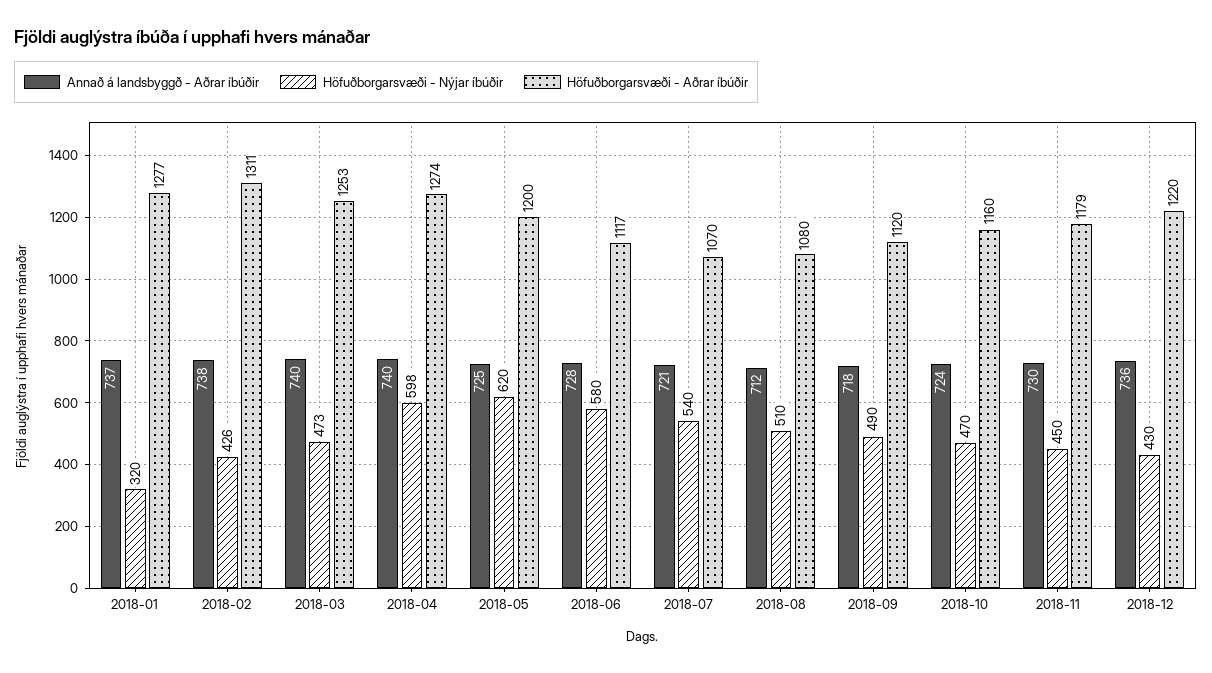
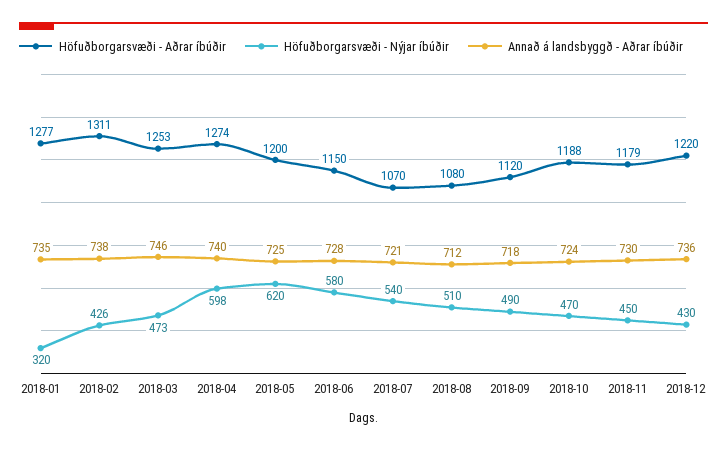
  {
    "Annað á landsbyggð - Aðrar íbúðir": {
-     "2018-01": 737,
+     "2018-01": 735,
      "2018-02": 738,
-     "2018-03": 740,
+     "2018-03": 746,
      "2018-04": 740,
      "2018-05": 725,
      "2018-06": 728,
      "2018-07": 721,
      "2018-08": 712,
      "2018-09": 718,
      "2018-10": 724,
      "2018-11": 730,
      "2018-12": 736
    },
    "Höfuðborgarsvæði - Nýjar íbúðir": {
      "2018-01": 320,
      "2018-02": 426,
      "2018-03": 473,
      "2018-04": 598,
      "2018-05": 620,
      "2018-06": 580,
      "2018-07": 540,
      "2018-08": 510,
      "2018-09": 490,
      "2018-10": 470,
      "2018-11": 450,
      "2018-12": 430
    },
    "Höfuðborgarsvæði - Aðrar íbúðir": {
      "2018-01": 1277,
      "2018-02": 1311,
      "2018-03": 1253,
      "2018-04": 1274,
      "2018-05": 1200,
-     "2018-06": 1117,
+     "2018-06": 1150,
      "2018-07": 1070,
      "2018-08": 1080,
      "2018-09": 1120,
-     "2018-10": 1160,
+     "2018-10": 1188,
      "2018-11": 1179,
      "2018-12": 1220
    }
  }

